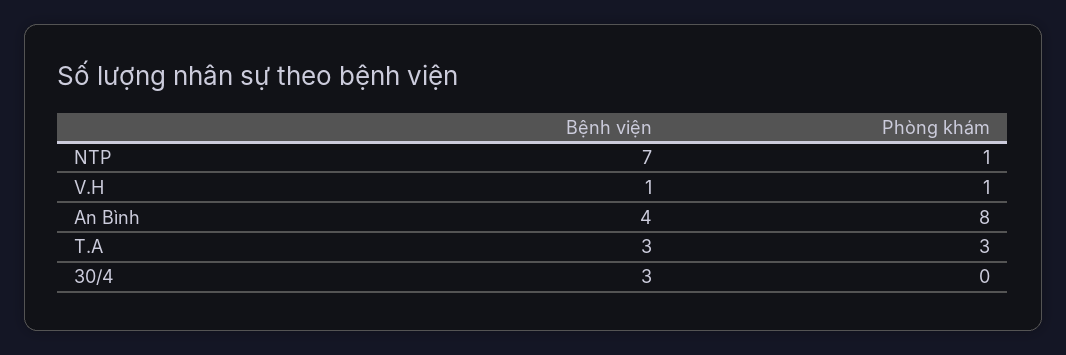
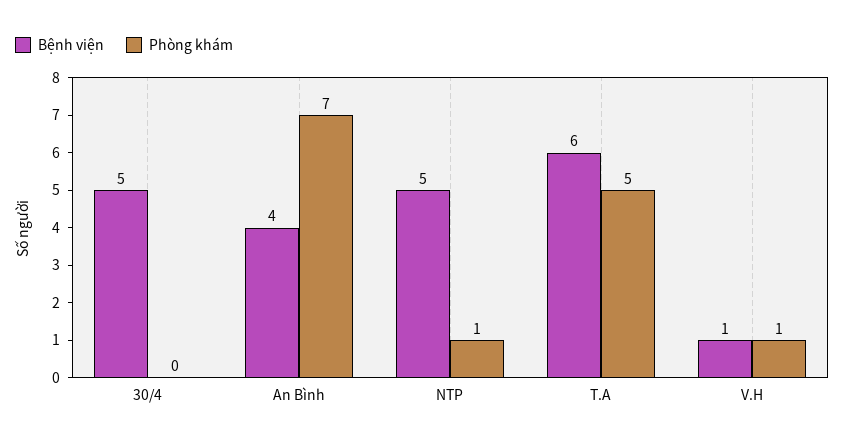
  {
    "Bệnh viện": {
-     "NTP": 7,
+     "NTP": 5,
      "V.H": 1,
      "An Bình": 4,
-     "T.A": 3,
+     "T.A": 6,
-     "30/4": 3
+     "30/4": 5
    },
    "Phòng khám": {
      "NTP": 1,
      "V.H": 1,
-     "An Bình": 8,
+     "An Bình": 7,
-     "T.A": 3,
+     "T.A": 5,
      "30/4": 0
    }
  }

